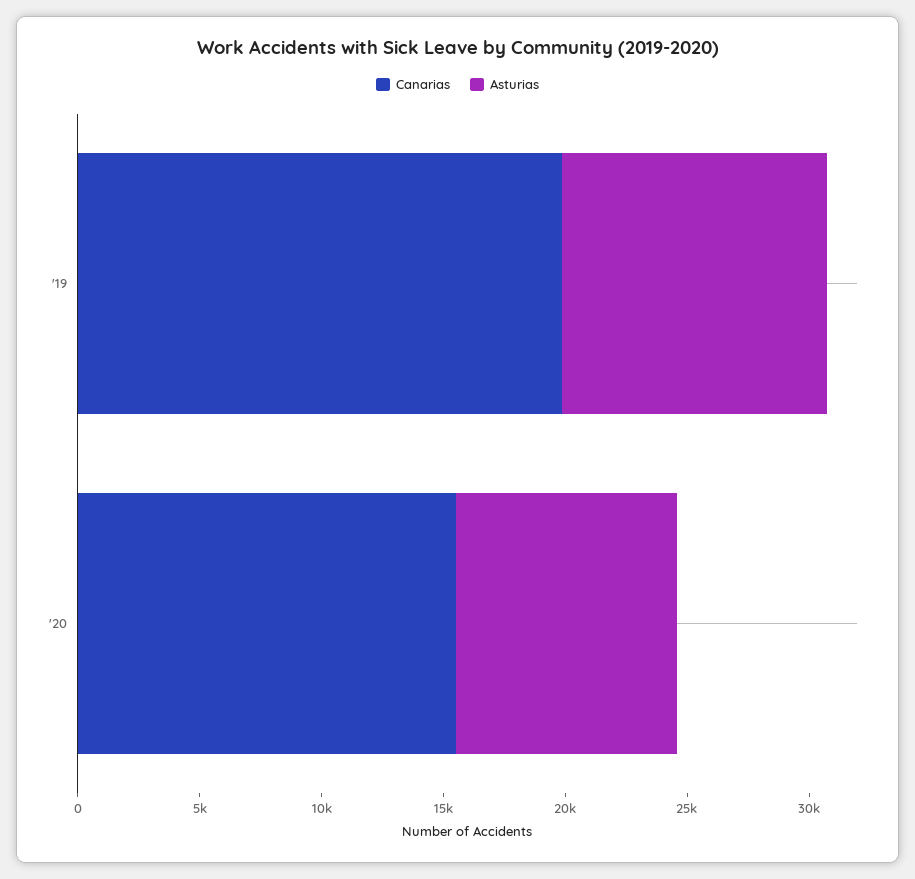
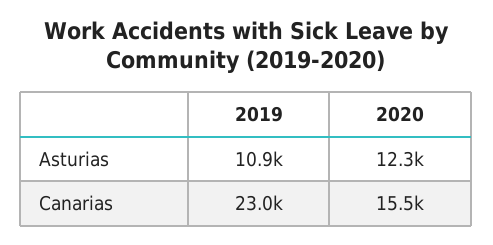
  {
    "Canarias": {
-     "'19": 20000,
+     "'19": 23000,
      "'20": 15500
    },
    "Asturias": {
      "'19": 10900,
-     "'20": 9000
+     "'20": 12300
    }
  }

